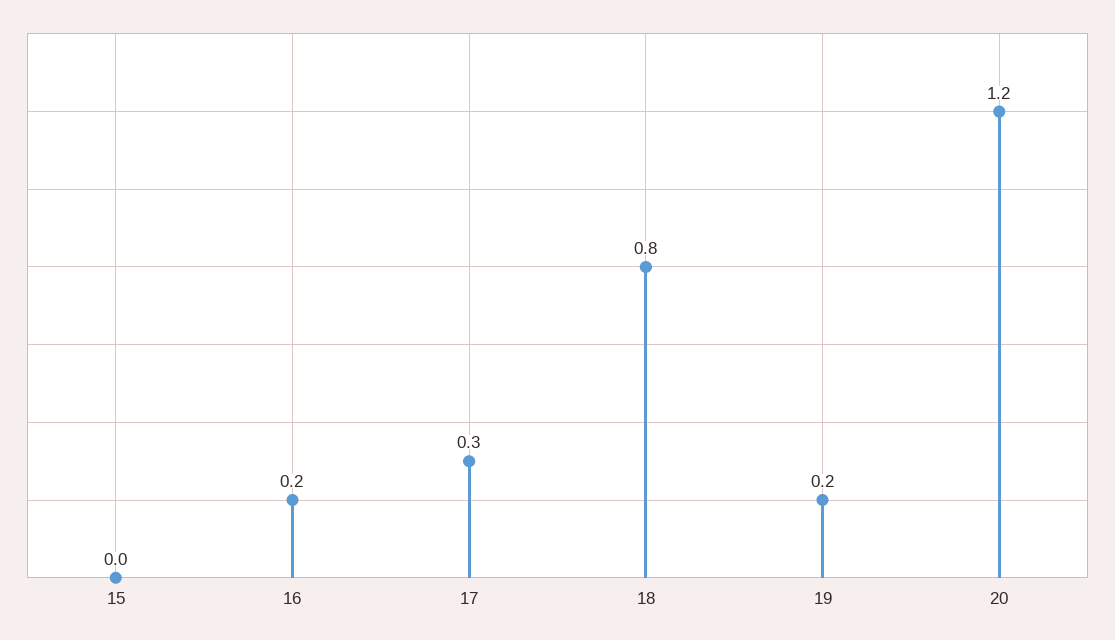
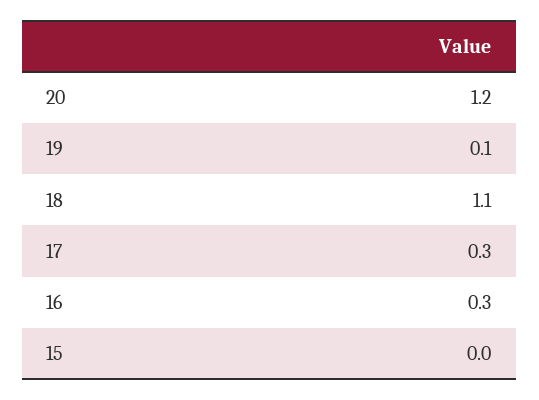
  {
    "15": 0,
-   "16": 0.2,
+   "16": 0.3,
    "17": 0.3,
-   "18": 0.8,
+   "18": 1.1,
-   "19": 0.2,
+   "19": 0.1,
    "20": 1.2
  }

